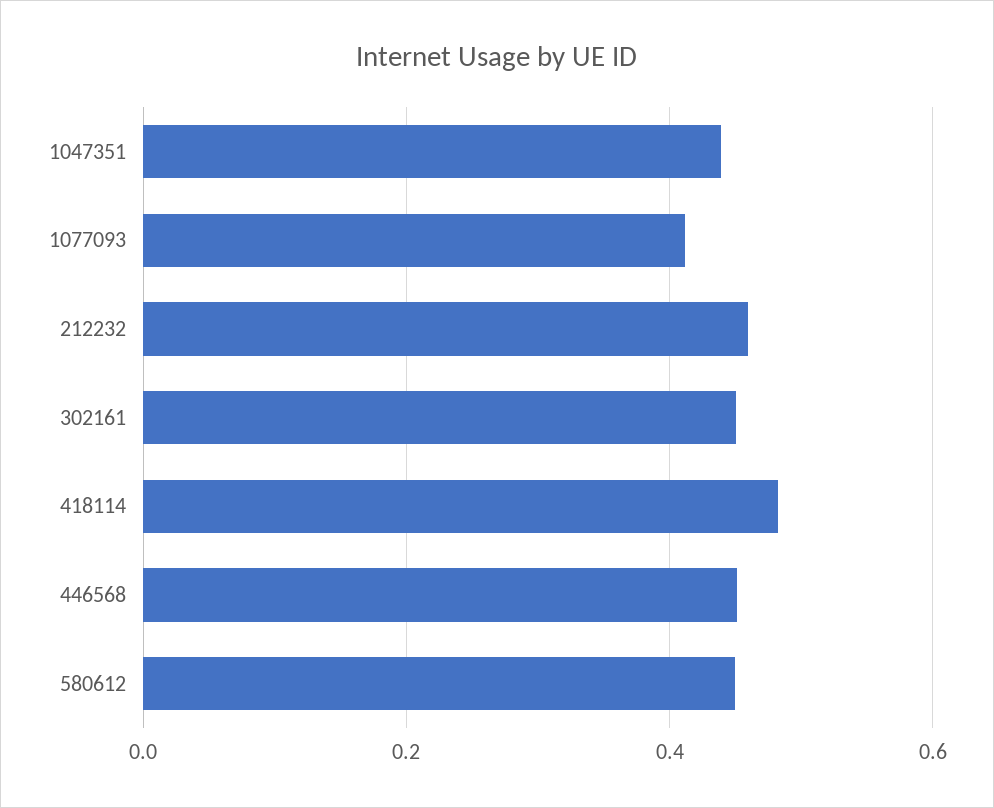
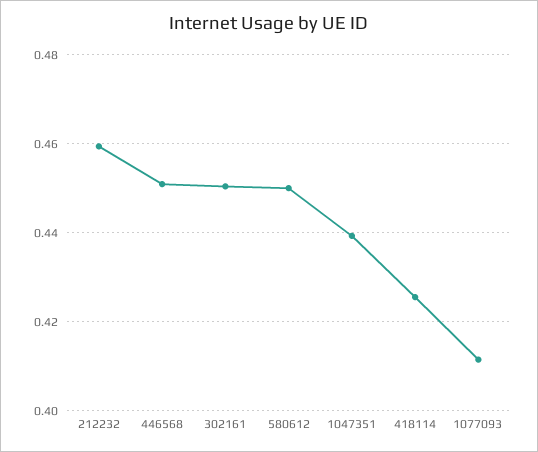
  {
    "1047351": 0.44,
    "1077093": 0.412,
    "212232": 0.46,
    "302161": 0.45,
-   "418114": 0.48,
+   "418114": 0.426,
    "446568": 0.45,
    "580612": 0.45
  }

